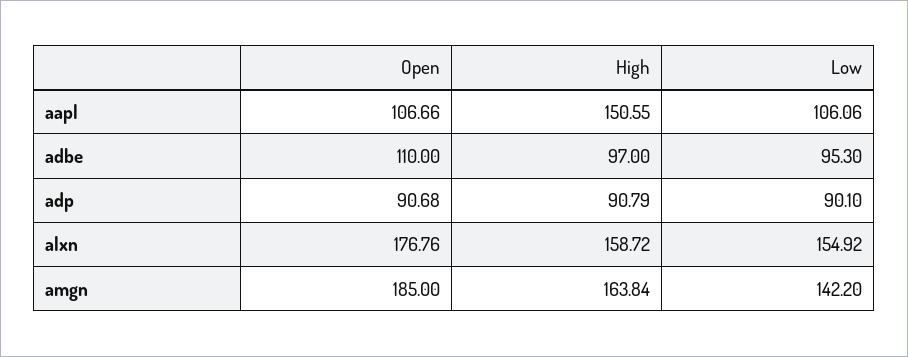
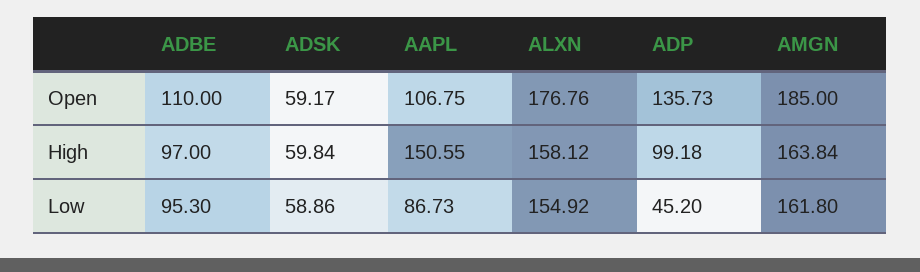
  {
    "Open": {
-     "aapl": 106.66,
+     "aapl": 106.75,
      "adbe": 110,
-     "adp": 90.68,
+     "adp": 135.73,
      "alxn": 176.76,
-     "amgn": 185
+     "amgn": 185,
+     "ADSK": 59.17
    },
    "High": {
      "aapl": 150.55,
      "adbe": 97,
-     "adp": 90.79,
+     "adp": 99.18,
-     "alxn": 158.72,
+     "alxn": 158.12,
-     "amgn": 163.84
+     "amgn": 163.84,
+     "ADSK": 59.84
    },
    "Low": {
-     "aapl": 106.06,
+     "aapl": 86.73,
      "adbe": 95.3,
-     "adp": 90.1,
+     "adp": 45.2,
      "alxn": 154.92,
-     "amgn": 142.2
+     "amgn": 161.8,
+     "ADSK": 58.86
    }
  }

